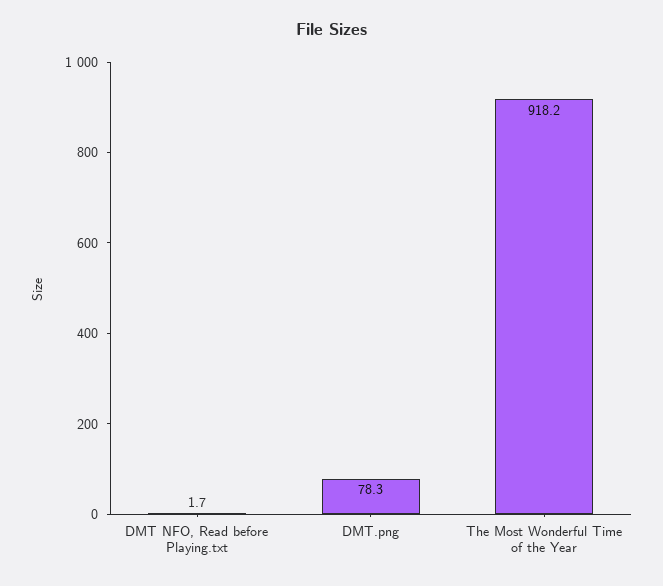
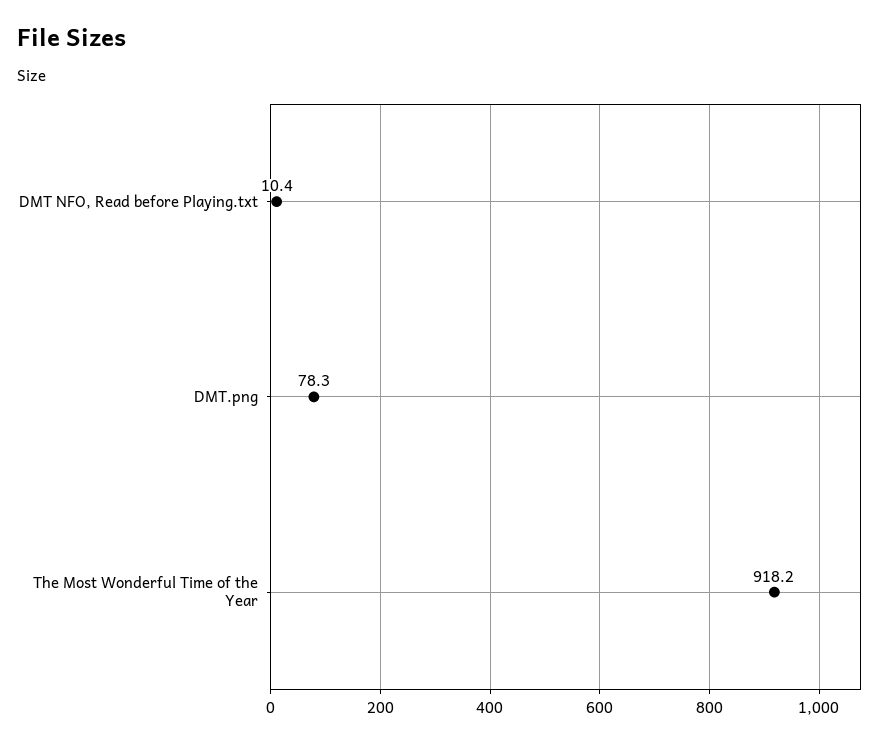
  {
-   "DMT NFO, Read before Playing.txt": 1.7,
+   "DMT NFO, Read before Playing.txt": 10.4,
    "DMT.png": 78.3,
    "The Most Wonderful Time of the Year": 918.2
  }

